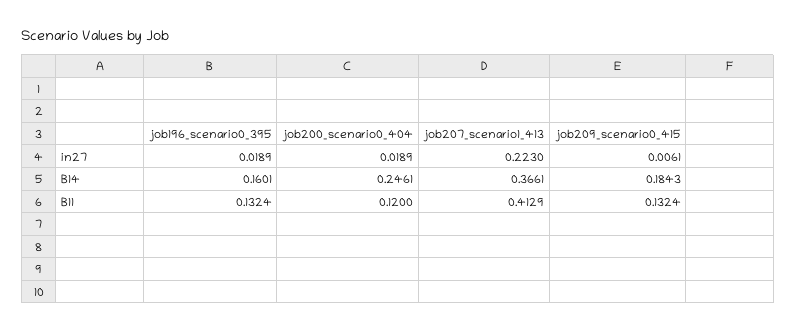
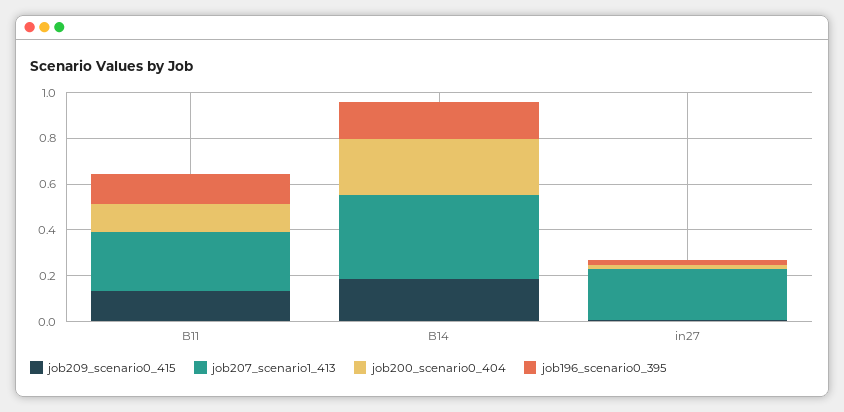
  {
    "job196_scenario0_395": {
      "in27": 0.0189,
      "B14": 0.1601,
      "B11": 0.1324
    },
    "job200_scenario0_404": {
      "in27": 0.0189,
      "B14": 0.2461,
      "B11": 0.12
    },
    "job207_scenario1_413": {
      "in27": 0.223,
      "B14": 0.3661,
-     "B11": 0.4129
+     "B11": 0.25
    },
    "job209_scenario0_415": {
      "in27": 0.0061,
      "B14": 0.1843,
      "B11": 0.1324
    }
  }

